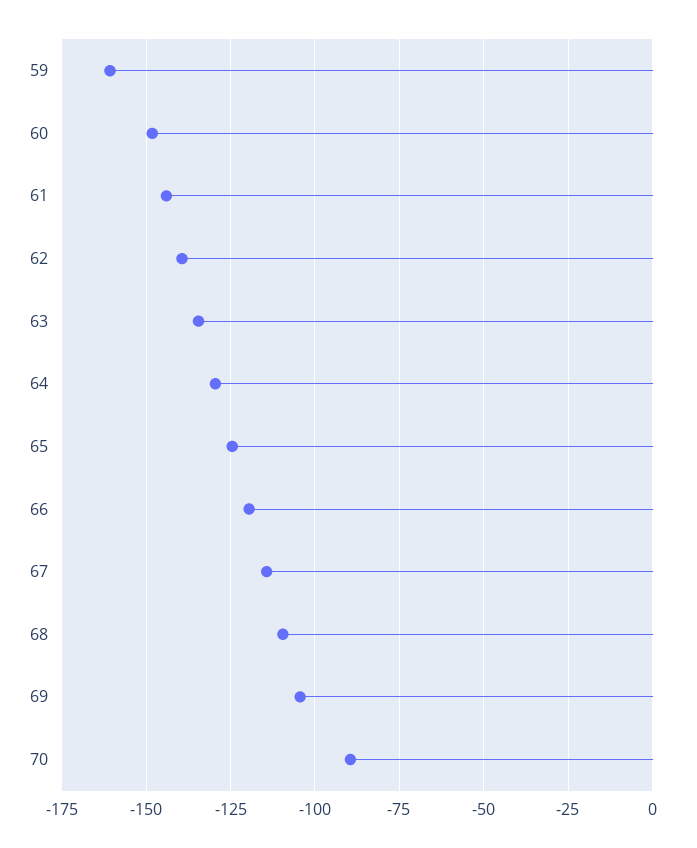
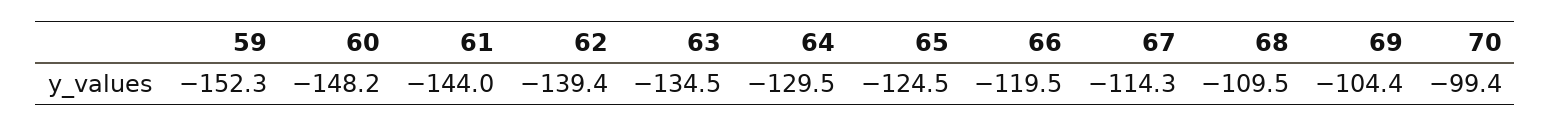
  {
-   "59": -160,
+   "59": -152.3,
    "60": -148.2,
    "61": -144,
    "62": -139.4,
    "63": -134.5,
    "64": -129.5,
    "65": -124.5,
    "66": -119.5,
    "67": -114.3,
    "68": -109.5,
    "69": -104.4,
-   "70": -90
+   "70": -99.4
  }

